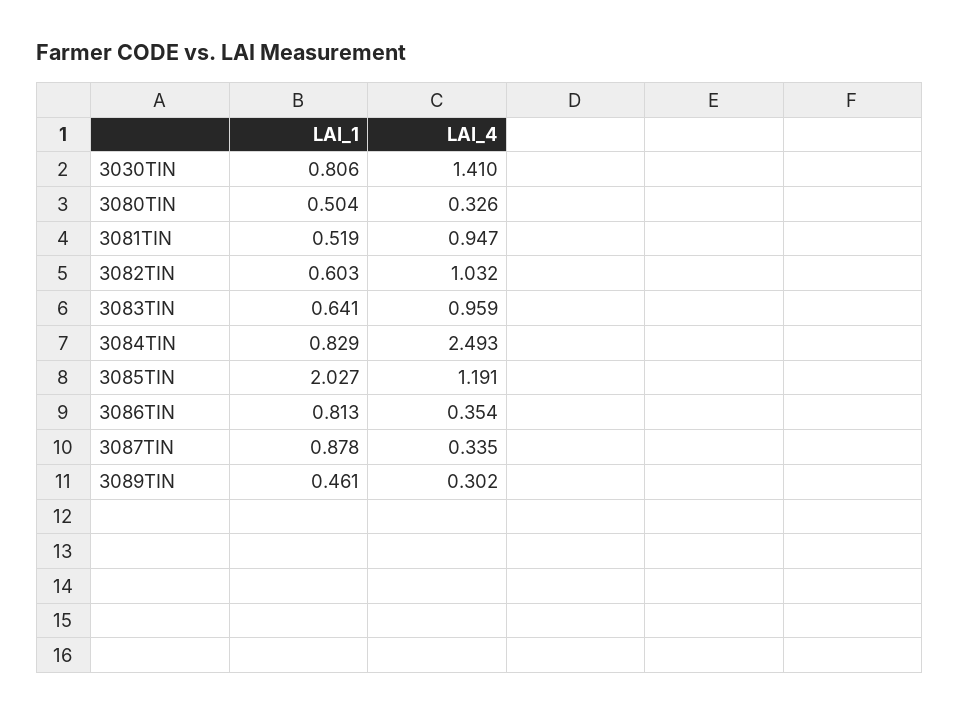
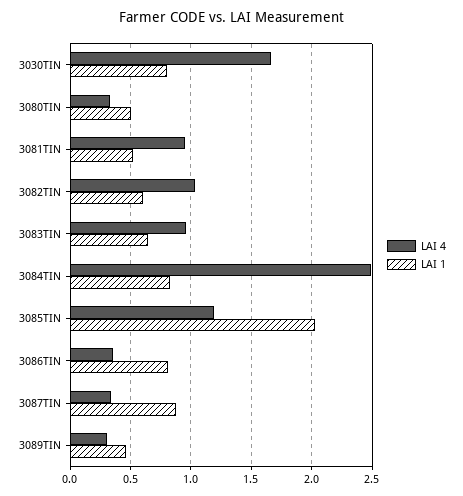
  {
    "LAI_1": {
      "3030TIN": 0.806,
      "3080TIN": 0.504,
      "3081TIN": 0.519,
      "3082TIN": 0.603,
      "3083TIN": 0.641,
      "3084TIN": 0.829,
      "3085TIN": 2.027,
      "3086TIN": 0.813,
      "3087TIN": 0.878,
      "3089TIN": 0.461
    },
    "LAI_4": {
-     "3030TIN": 1.41,
+     "3030TIN": 1.65,
      "3080TIN": 0.326,
      "3081TIN": 0.947,
      "3082TIN": 1.032,
      "3083TIN": 0.959,
      "3084TIN": 2.493,
      "3085TIN": 1.191,
      "3086TIN": 0.354,
      "3087TIN": 0.335,
      "3089TIN": 0.302
    }
  }

